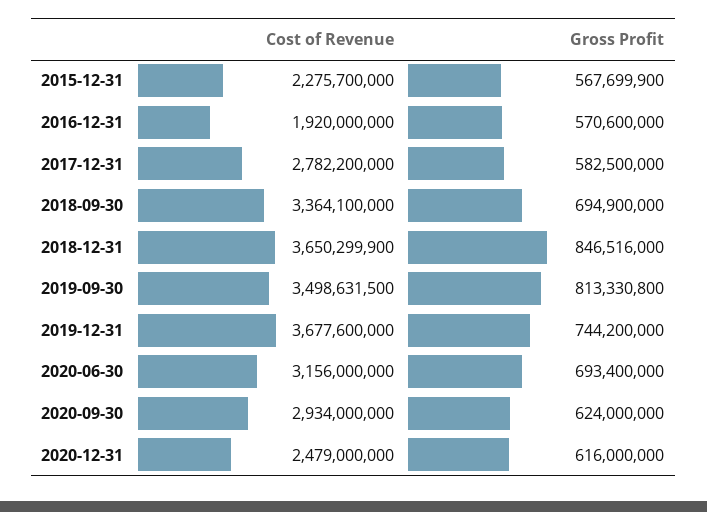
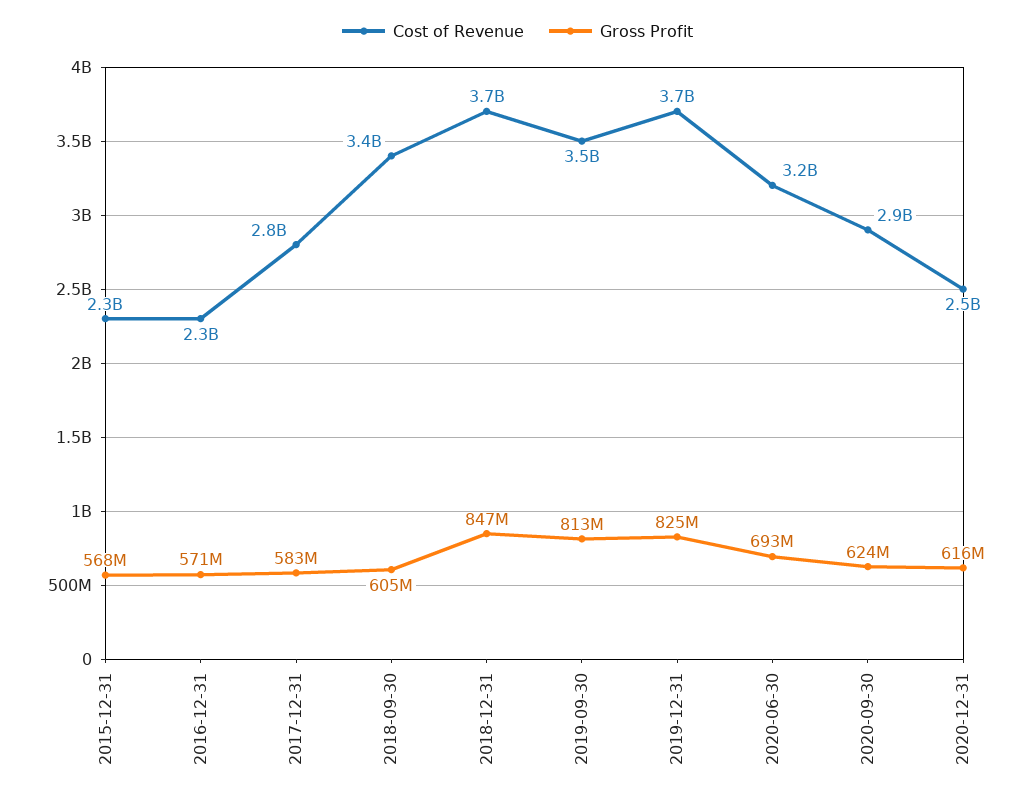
  {
    "Cost of Revenue": {
      "2015-12-31": 2275700000,
-     "2016-12-31": 1920000000,
+     "2016-12-31": 2300000000,
      "2017-12-31": 2782200000,
      "2018-09-30": 3364100000,
      "2018-12-31": 3650299900,
      "2019-09-30": 3498631500,
      "2019-12-31": 3677600000,
      "2020-06-30": 3156000000,
      "2020-09-30": 2934000000,
      "2020-12-31": 2479000000
    },
    "Gross Profit": {
      "2015-12-31": 567699900,
      "2016-12-31": 570600000,
      "2017-12-31": 582500000,
-     "2018-09-30": 694900000,
+     "2018-09-30": 605000000,
      "2018-12-31": 846516000,
      "2019-09-30": 813330800,
-     "2019-12-31": 744200000,
+     "2019-12-31": 825000000,
      "2020-06-30": 693400000,
      "2020-09-30": 624000000,
      "2020-12-31": 616000000
    }
  }

